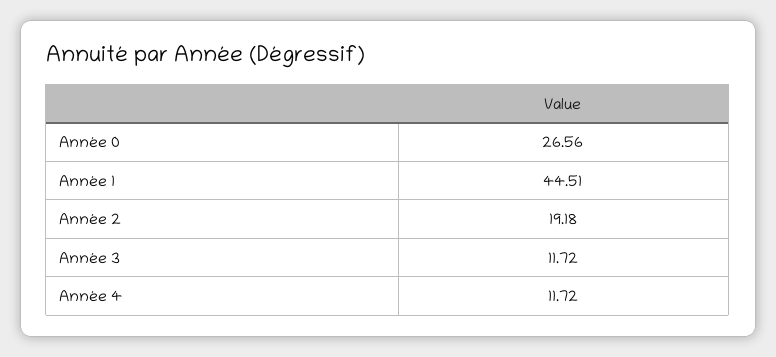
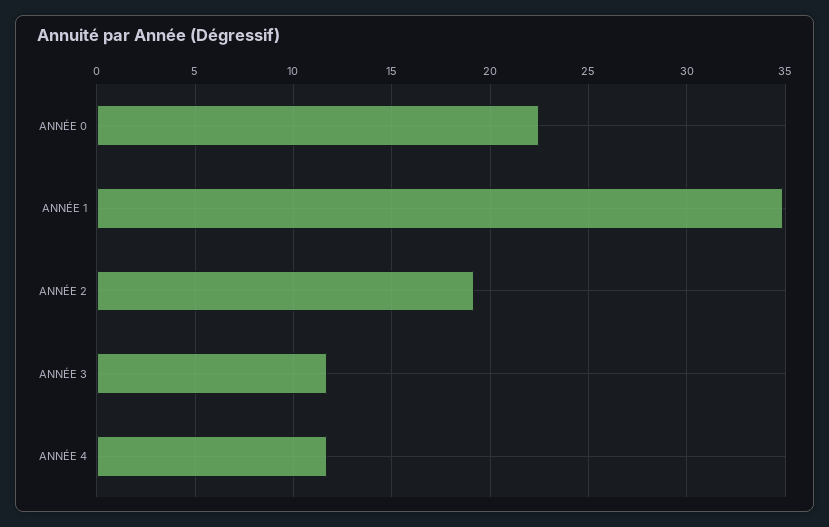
  {
-   "Année 0": 26.56,
+   "Année 0": 22.5,
-   "Année 1": 44.51,
+   "Année 1": 35,
    "Année 2": 19.18,
    "Année 3": 11.72,
    "Année 4": 11.72
  }

